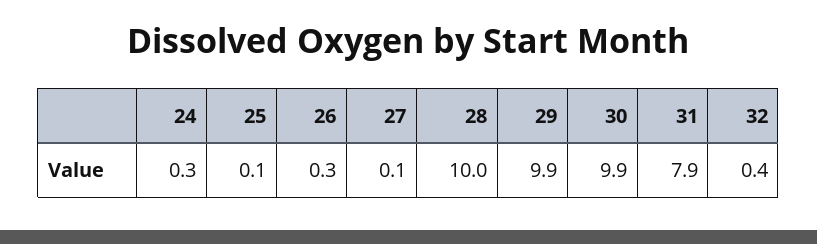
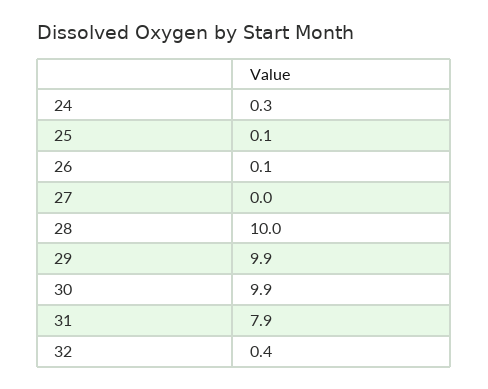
  {
    "24": 0.3,
    "25": 0.1,
-   "26": 0.3,
+   "26": 0.1,
-   "27": 0.1,
+   "27": 0,
    "28": 10,
    "29": 9.9,
    "30": 9.9,
    "31": 7.9,
    "32": 0.4
  }

